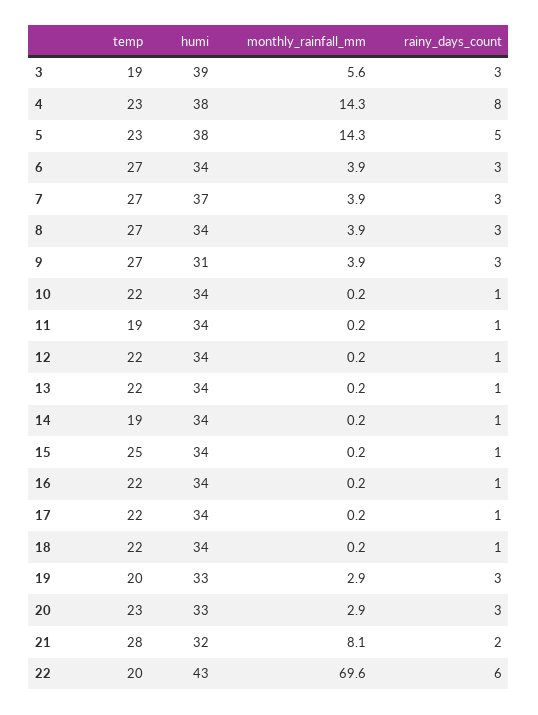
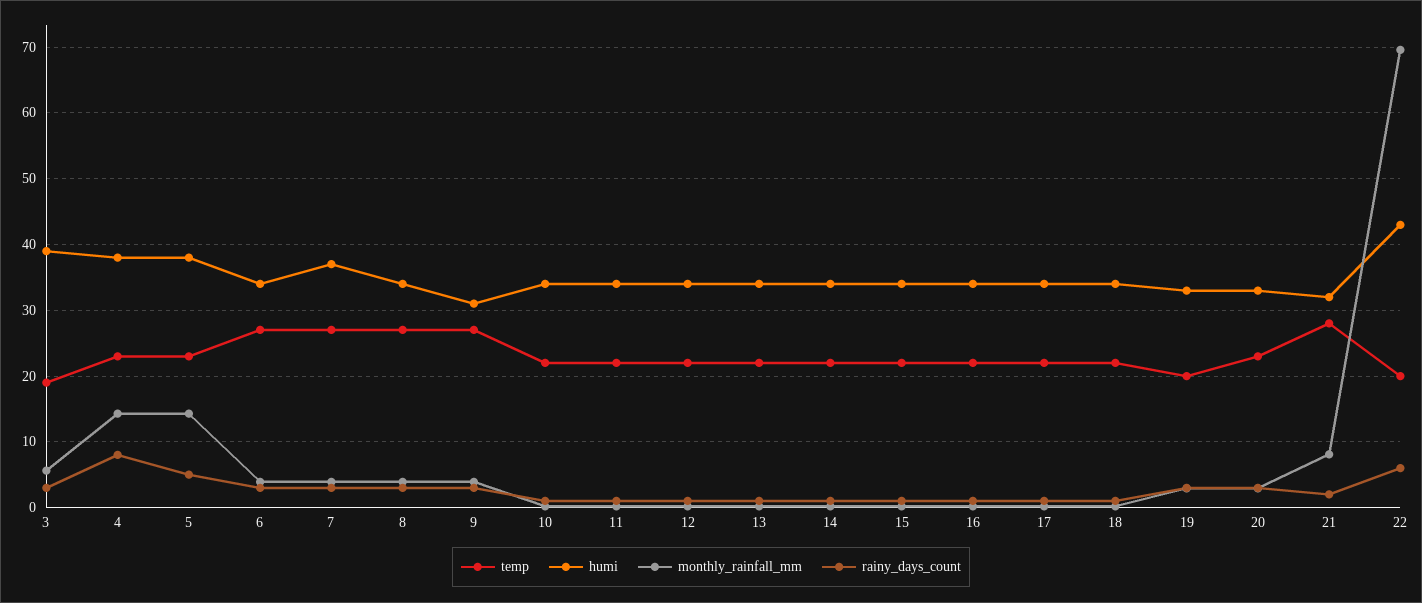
  {
    "temp": {
      "3": 19,
      "4": 23,
      "5": 23,
      "6": 27,
      "7": 27,
      "8": 27,
      "9": 27,
      "10": 22,
-     "11": 19,
+     "11": 22,
      "12": 22,
      "13": 22,
-     "14": 19,
+     "14": 22,
-     "15": 25,
+     "15": 22,
      "16": 22,
      "17": 22,
      "18": 22,
      "19": 20,
      "20": 23,
      "21": 28,
      "22": 20
    },
    "humi": {
      "3": 39,
      "4": 38,
      "5": 38,
      "6": 34,
      "7": 37,
      "8": 34,
      "9": 31,
      "10": 34,
      "11": 34,
      "12": 34,
      "13": 34,
      "14": 34,
      "15": 34,
      "16": 34,
      "17": 34,
      "18": 34,
      "19": 33,
      "20": 33,
      "21": 32,
      "22": 43
    },
    "monthly_rainfall_mm": {
      "3": 5.6,
      "4": 14.3,
      "5": 14.3,
      "6": 3.9,
      "7": 3.9,
      "8": 3.9,
      "9": 3.9,
      "10": 0.2,
      "11": 0.2,
      "12": 0.2,
      "13": 0.2,
      "14": 0.2,
      "15": 0.2,
      "16": 0.2,
      "17": 0.2,
      "18": 0.2,
      "19": 2.9,
      "20": 2.9,
      "21": 8.1,
      "22": 69.6
    },
    "rainy_days_count": {
      "3": 3,
      "4": 8,
      "5": 5,
      "6": 3,
      "7": 3,
      "8": 3,
      "9": 3,
      "10": 1,
      "11": 1,
      "12": 1,
      "13": 1,
      "14": 1,
      "15": 1,
      "16": 1,
      "17": 1,
      "18": 1,
      "19": 3,
      "20": 3,
      "21": 2,
      "22": 6
    }
  }

